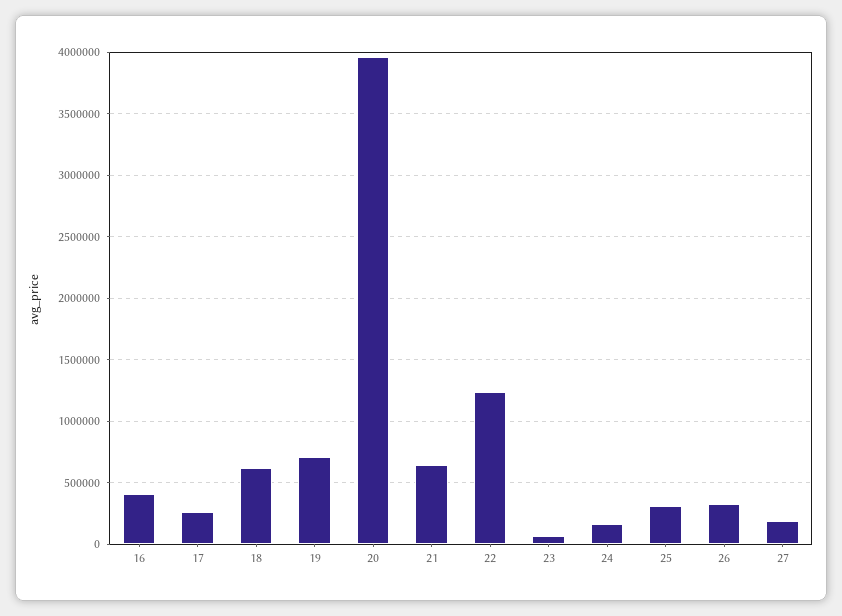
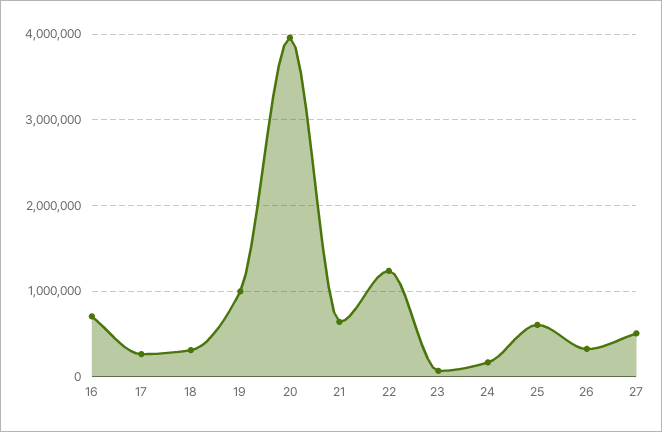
  {
-   "16": 400000,
+   "16": 700000,
    "17": 250000,
-   "18": 600000,
+   "18": 300000,
-   "19": 700000,
+   "19": 1000000,
    "20": 3950000,
    "21": 650000,
    "22": 1250000,
    "23": 50000,
    "24": 150000,
-   "25": 300000,
+   "25": 600000,
    "26": 300000,
-   "27": 200000
+   "27": 500000
  }

